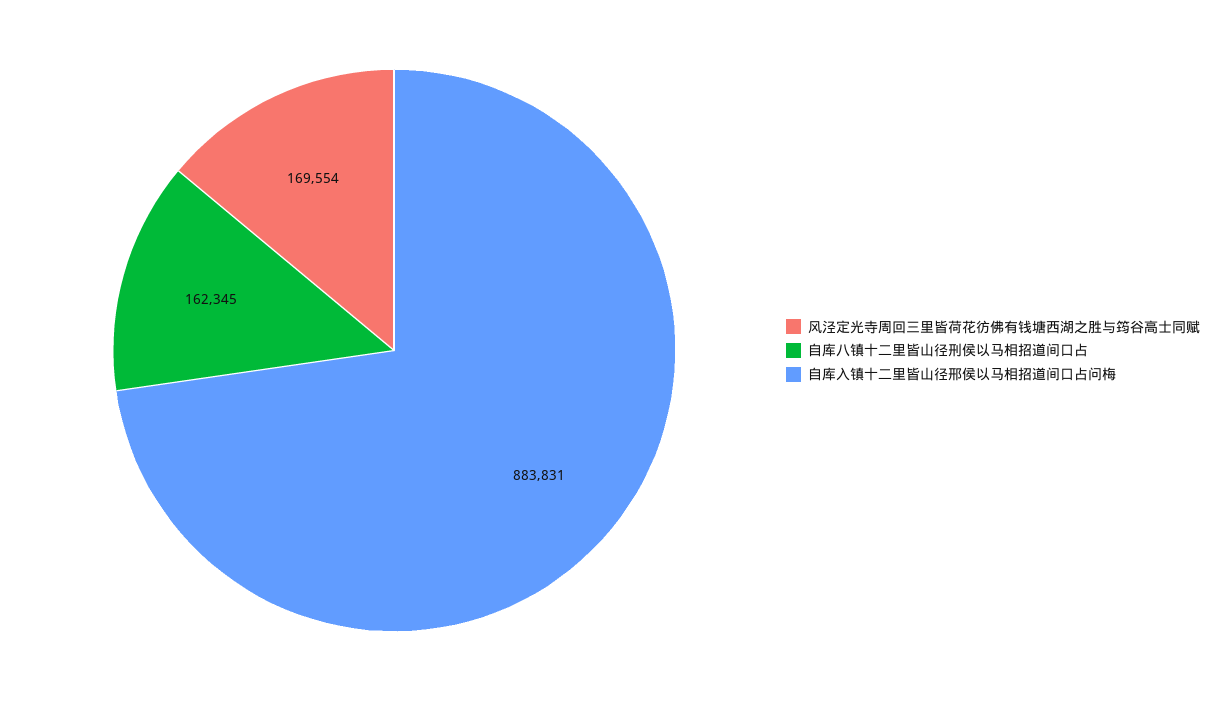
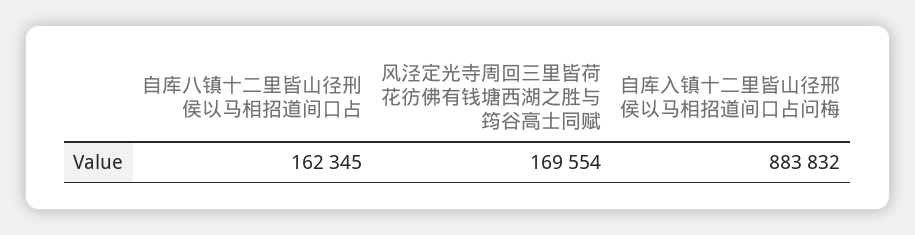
  {
    "风泾定光寺周回三里皆荷花彷佛有钱塘西湖之胜与筠谷高士同赋": 169554,
    "自库八镇十二里皆山径刑侯以马相招道间口占": 162345,
-   "自库入镇十二里皆山径邢侯以马相招道间口占问梅": 883831
+   "自库入镇十二里皆山径邢侯以马相招道间口占问梅": 883832
  }

